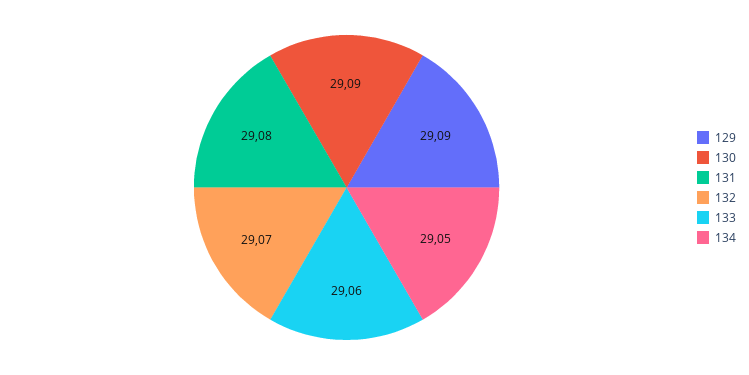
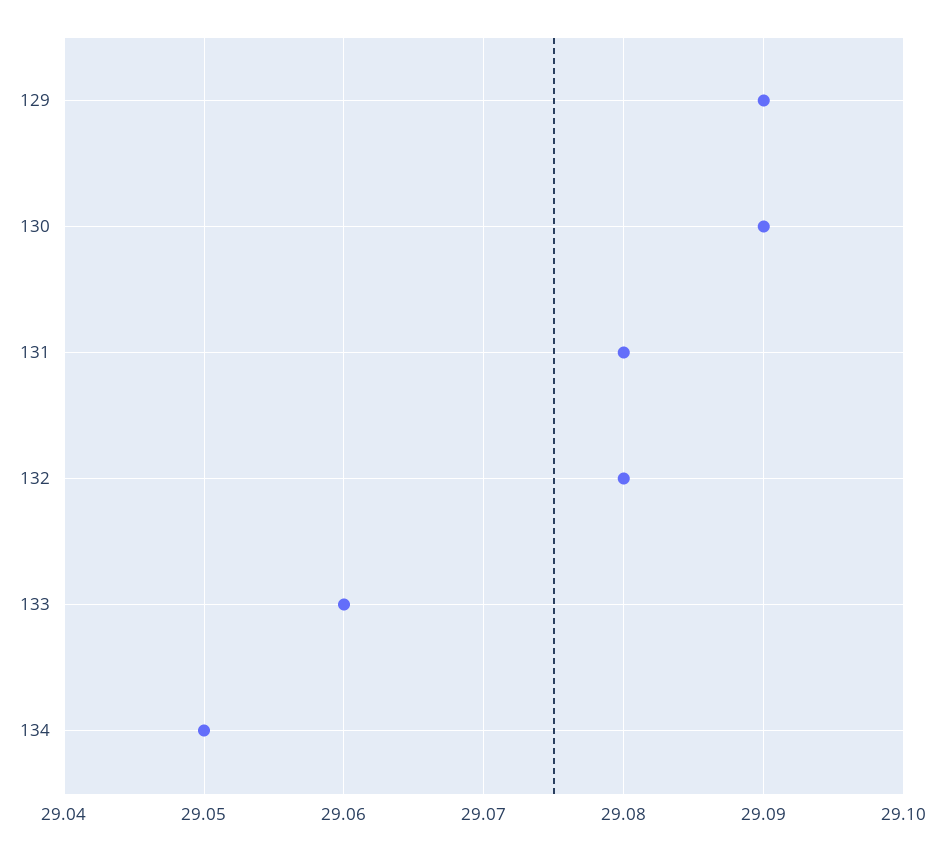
  {
    "129": 29.09,
    "130": 29.09,
    "131": 29.08,
-   "132": 29.07,
+   "132": 29.08,
    "133": 29.06,
    "134": 29.05
  }

